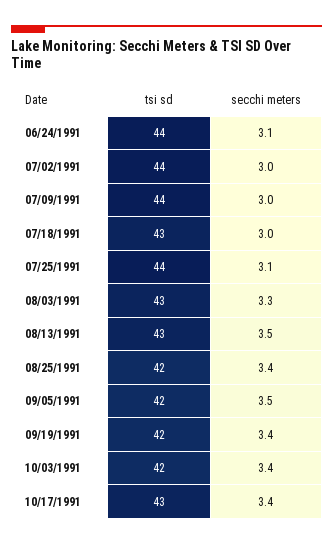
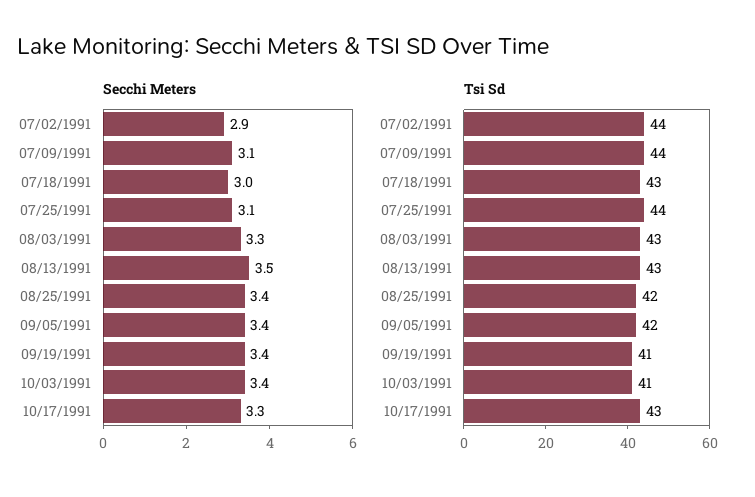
  {
    "tsi sd": {
-     "06/24/1991": 44,
      "07/02/1991": 44,
      "07/09/1991": 44,
      "07/18/1991": 43,
      "07/25/1991": 44,
      "08/03/1991": 43,
      "08/13/1991": 43,
      "08/25/1991": 42,
      "09/05/1991": 42,
-     "09/19/1991": 42,
+     "09/19/1991": 41,
-     "10/03/1991": 42,
+     "10/03/1991": 41,
      "10/17/1991": 43
    },
    "secchi meters": {
-     "06/24/1991": 3.1,
-     "07/02/1991": 3,
+     "07/02/1991": 2.9,
-     "07/09/1991": 3,
+     "07/09/1991": 3.1,
      "07/18/1991": 3,
      "07/25/1991": 3.1,
      "08/03/1991": 3.3,
      "08/13/1991": 3.5,
      "08/25/1991": 3.4,
-     "09/05/1991": 3.5,
+     "09/05/1991": 3.4,
      "09/19/1991": 3.4,
      "10/03/1991": 3.4,
-     "10/17/1991": 3.4
+     "10/17/1991": 3.3
    }
  }

